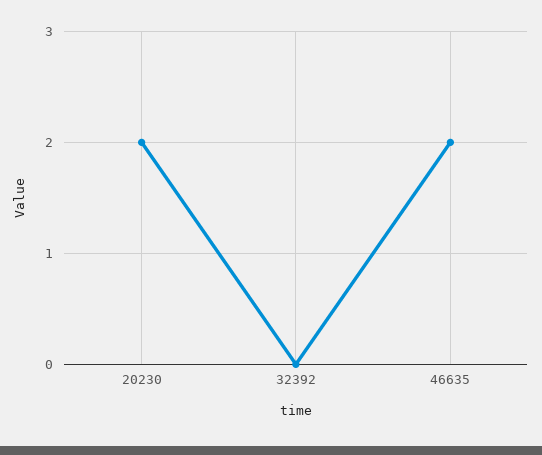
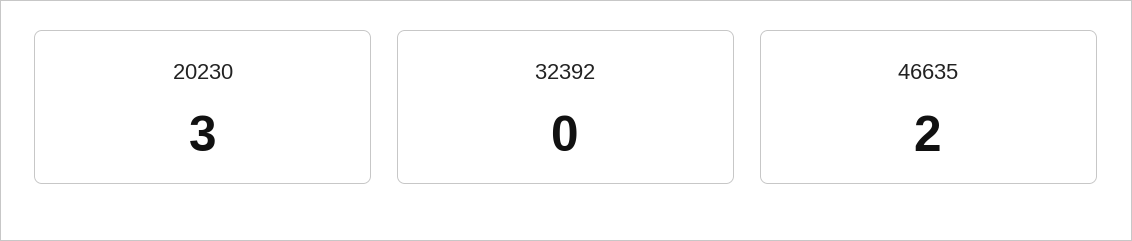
  {
-   "20230": 2,
+   "20230": 3,
    "32392": 0,
    "46635": 2
  }

